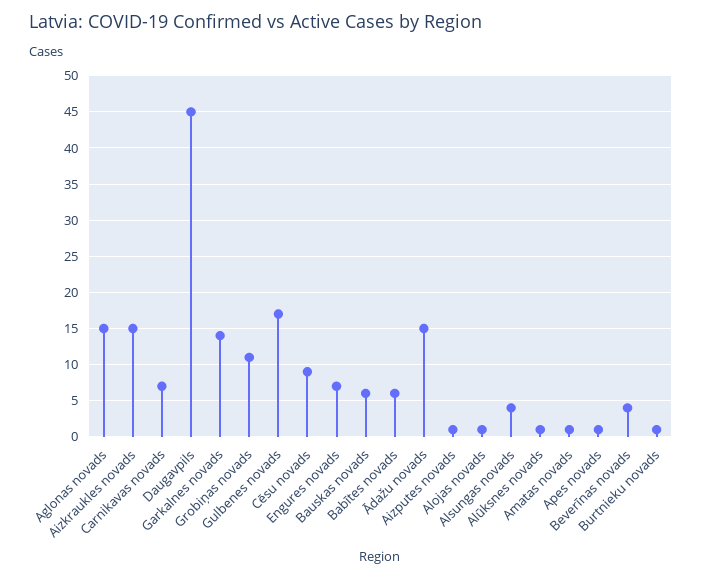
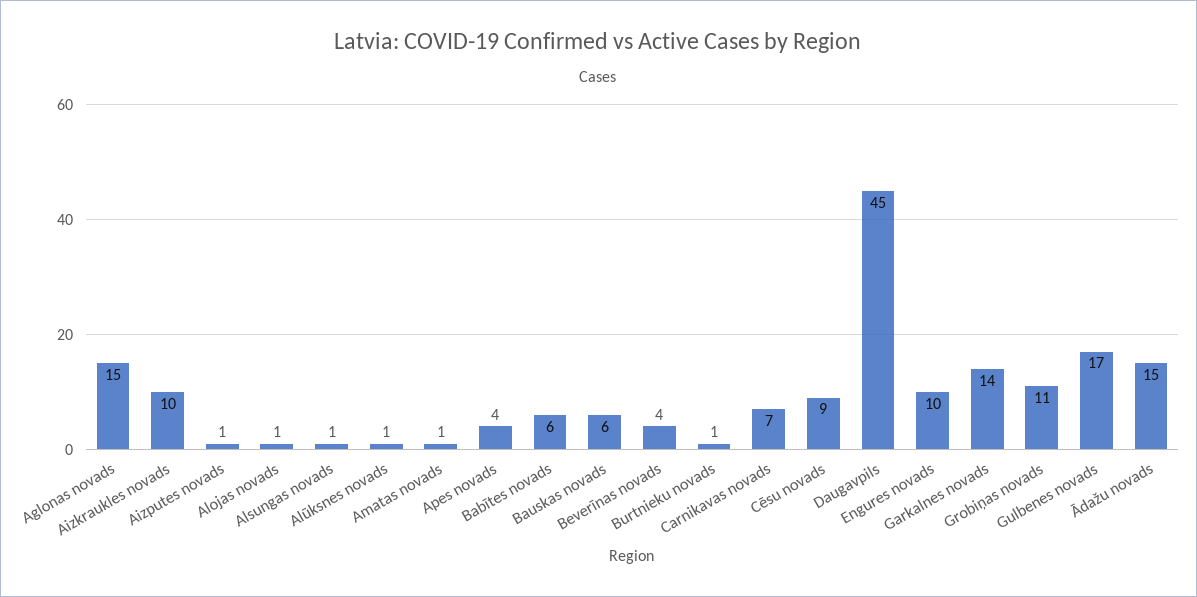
  {
    "Aglonas novads": 15,
-   "Aizkraukles novads": 15,
+   "Aizkraukles novads": 10,
    "Carnikavas novads": 7,
    "Daugavpils": 45,
    "Garkalnes novads": 14,
    "Grobiņas novads": 11,
    "Gulbenes novads": 17,
    "Cēsu novads": 9,
-   "Engures novads": 7,
+   "Engures novads": 10,
    "Bauskas novads": 6,
    "Babītes novads": 6,
    "Ādažu novads": 15,
    "Aizputes novads": 1,
    "Alojas novads": 1,
-   "Alsungas novads": 4,
+   "Alsungas novads": 1,
    "Alūksnes novads": 1,
    "Amatas novads": 1,
-   "Apes novads": 1,
+   "Apes novads": 4,
    "Beverīnas novads": 4,
    "Burtnieku novads": 1
  }

